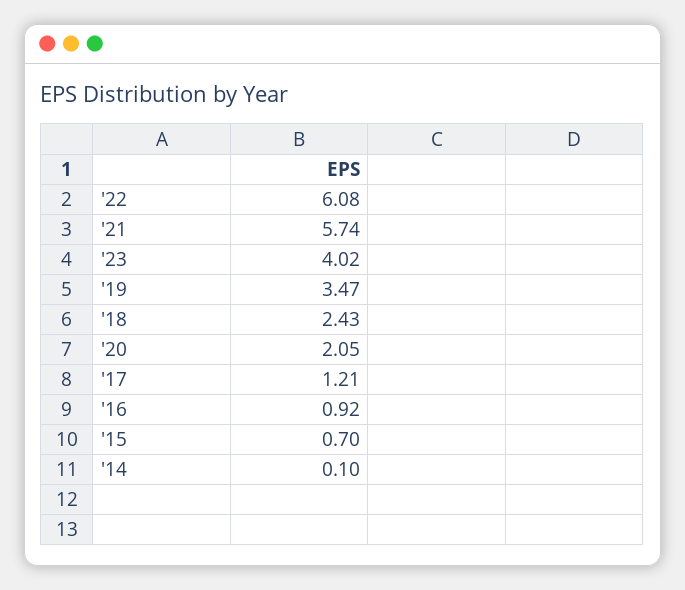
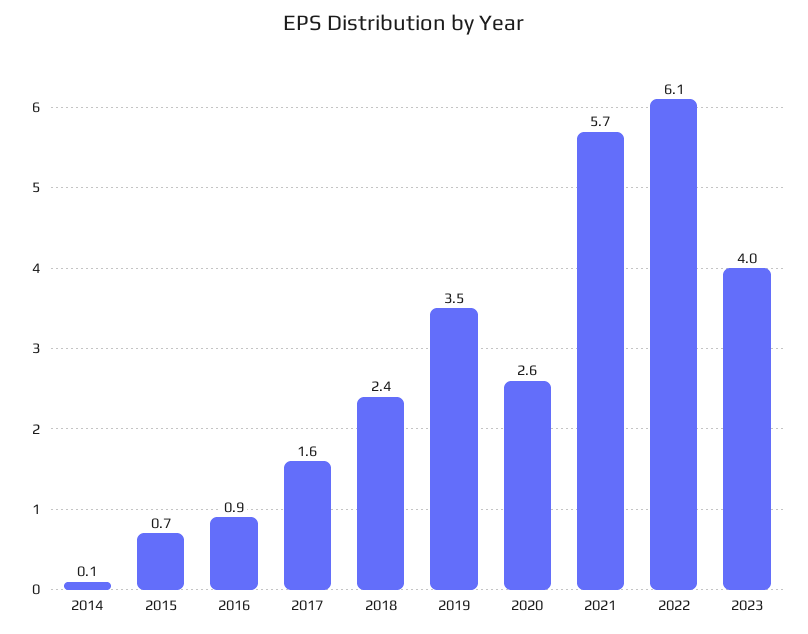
  {
    "'22": 6.08,
    "'21": 5.74,
    "'23": 4.02,
    "'19": 3.47,
    "'18": 2.43,
-   "'20": 2.05,
+   "'20": 2.6,
-   "'17": 1.21,
+   "'17": 1.6,
    "'16": 0.92,
    "'15": 0.7,
    "'14": 0.1
  }

